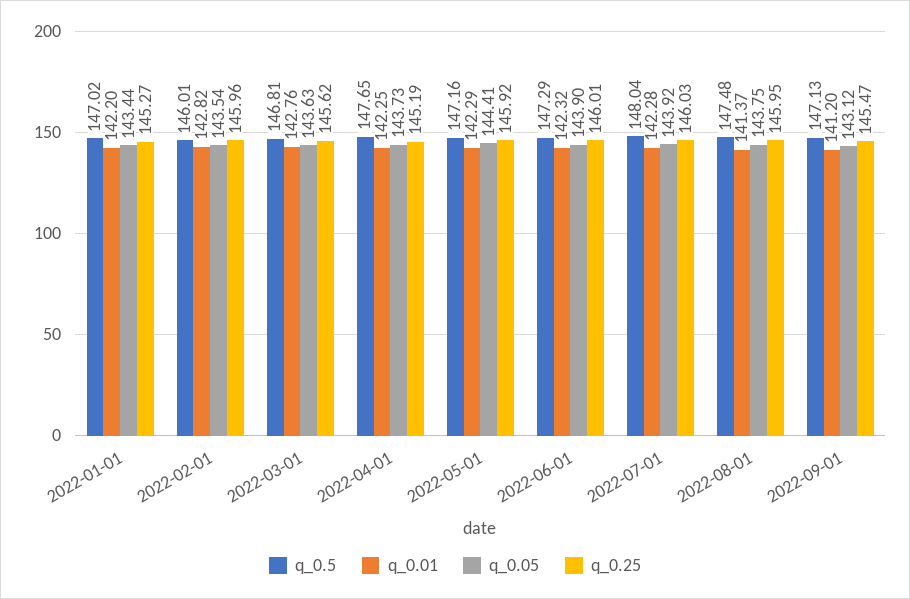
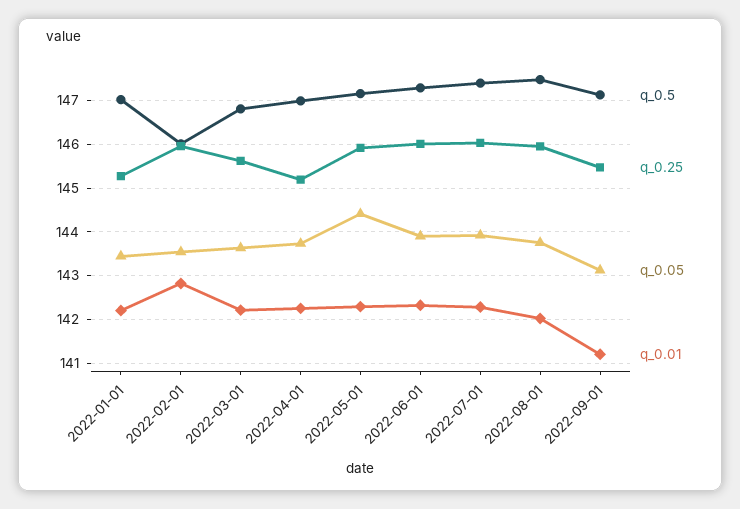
  {
    "q_0.5": {
      "2022-01-01": 147.02,
      "2022-02-01": 146.01,
      "2022-03-01": 146.81,
-     "2022-04-01": 147.65,
+     "2022-04-01": 147,
      "2022-05-01": 147.16,
      "2022-06-01": 147.29,
-     "2022-07-01": 148.04,
+     "2022-07-01": 147.4,
      "2022-08-01": 147.48,
      "2022-09-01": 147.13
    },
    "q_0.01": {
      "2022-01-01": 142.2,
      "2022-02-01": 142.82,
-     "2022-03-01": 142.76,
+     "2022-03-01": 142.2,
      "2022-04-01": 142.25,
      "2022-05-01": 142.29,
      "2022-06-01": 142.32,
      "2022-07-01": 142.28,
-     "2022-08-01": 141.37,
+     "2022-08-01": 142,
      "2022-09-01": 141.2
    },
    "q_0.05": {
      "2022-01-01": 143.44,
      "2022-02-01": 143.54,
      "2022-03-01": 143.63,
      "2022-04-01": 143.73,
      "2022-05-01": 144.41,
      "2022-06-01": 143.9,
      "2022-07-01": 143.92,
      "2022-08-01": 143.75,
      "2022-09-01": 143.12
    },
    "q_0.25": {
      "2022-01-01": 145.27,
      "2022-02-01": 145.96,
      "2022-03-01": 145.62,
      "2022-04-01": 145.19,
      "2022-05-01": 145.92,
      "2022-06-01": 146.01,
      "2022-07-01": 146.03,
      "2022-08-01": 145.95,
      "2022-09-01": 145.47
    }
  }

